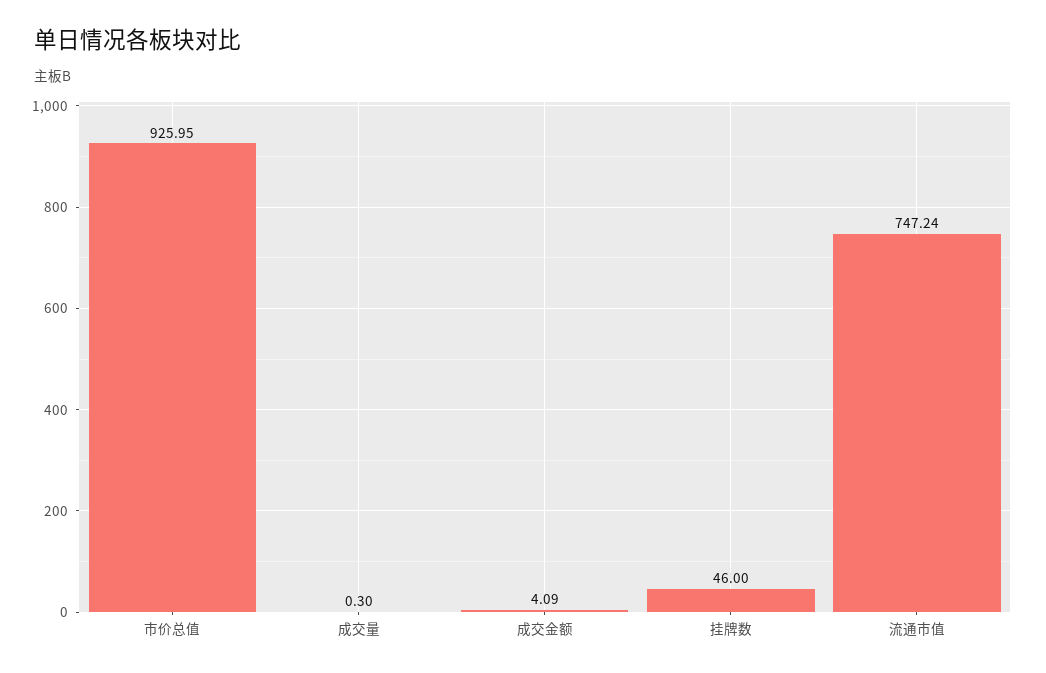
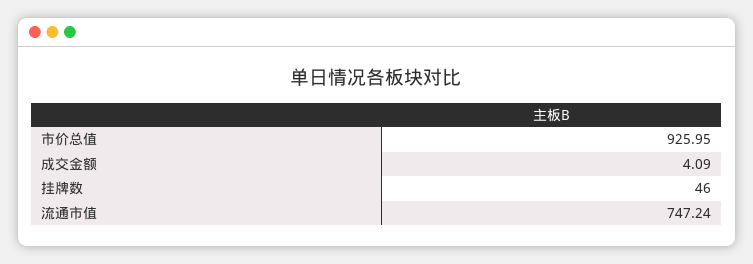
  {
    "市价总值": 925.95,
-   "成交量": 0.3,
    "成交金额": 4.09,
    "挂牌数": 46,
    "流通市值": 747.24
  }

